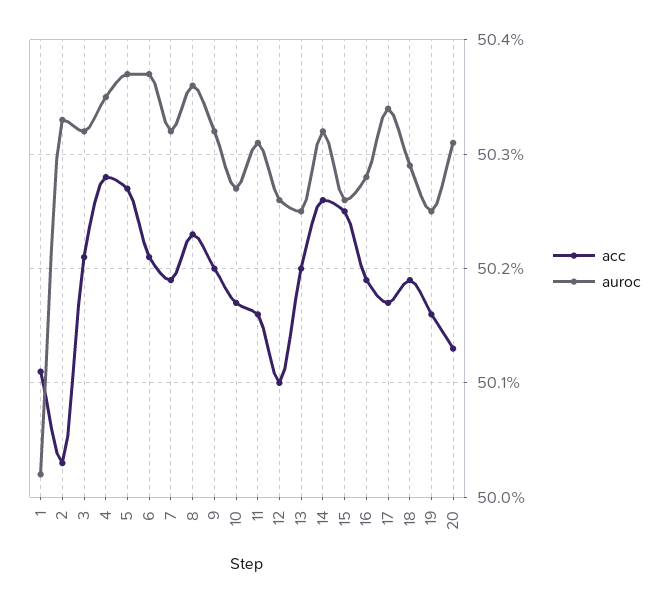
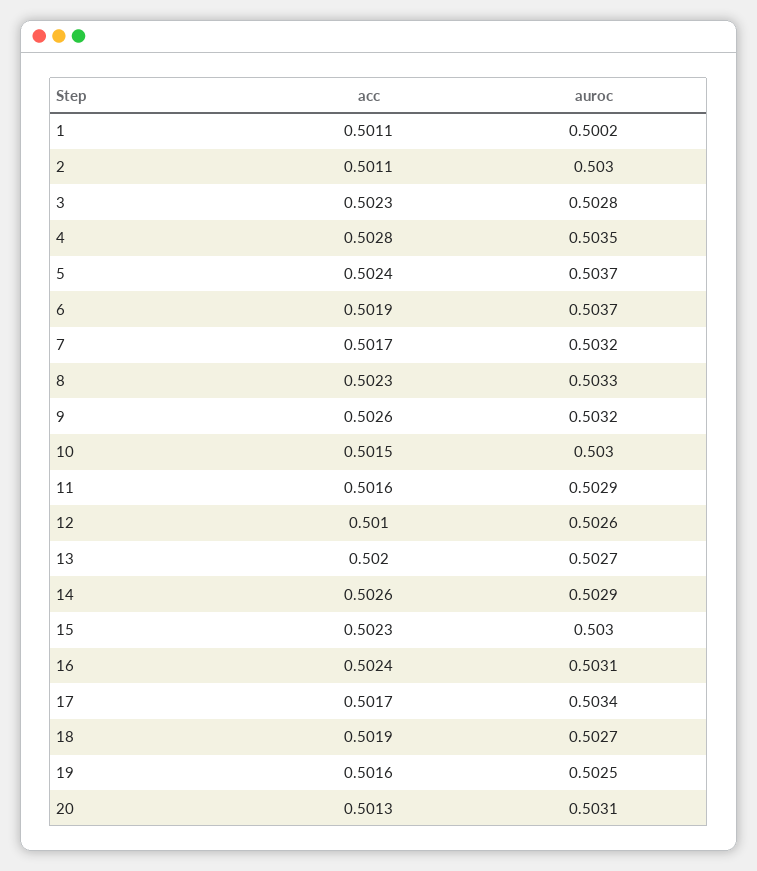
  {
    "acc": {
      "1": 0.5011,
-     "2": 0.5003,
+     "2": 0.5011,
-     "3": 0.5021,
+     "3": 0.5023,
      "4": 0.5028,
-     "5": 0.5027,
+     "5": 0.5024,
-     "6": 0.5021,
+     "6": 0.5019,
-     "7": 0.5019,
+     "7": 0.5017,
      "8": 0.5023,
-     "9": 0.502,
+     "9": 0.5026,
-     "10": 0.5017,
+     "10": 0.5015,
      "11": 0.5016,
      "12": 0.501,
      "13": 0.502,
      "14": 0.5026,
-     "15": 0.5025,
+     "15": 0.5023,
-     "16": 0.5019,
+     "16": 0.5024,
      "17": 0.5017,
      "18": 0.5019,
      "19": 0.5016,
      "20": 0.5013
    },
    "auroc": {
      "1": 0.5002,
-     "2": 0.5033,
+     "2": 0.503,
-     "3": 0.5032,
+     "3": 0.5028,
      "4": 0.5035,
      "5": 0.5037,
      "6": 0.5037,
      "7": 0.5032,
-     "8": 0.5036,
+     "8": 0.5033,
      "9": 0.5032,
-     "10": 0.5027,
+     "10": 0.503,
-     "11": 0.5031,
+     "11": 0.5029,
      "12": 0.5026,
-     "13": 0.5025,
+     "13": 0.5027,
-     "14": 0.5032,
+     "14": 0.5029,
-     "15": 0.5026,
+     "15": 0.503,
-     "16": 0.5028,
+     "16": 0.5031,
      "17": 0.5034,
-     "18": 0.5029,
+     "18": 0.5027,
      "19": 0.5025,
      "20": 0.5031
    }
  }

